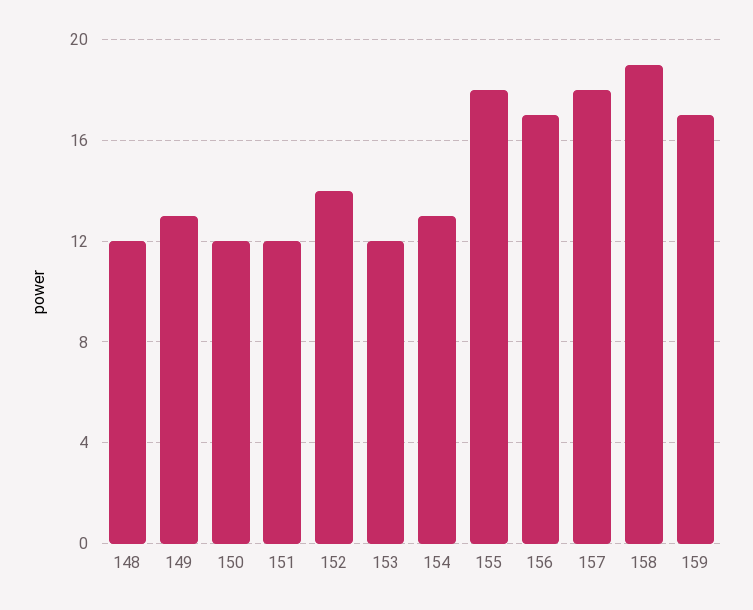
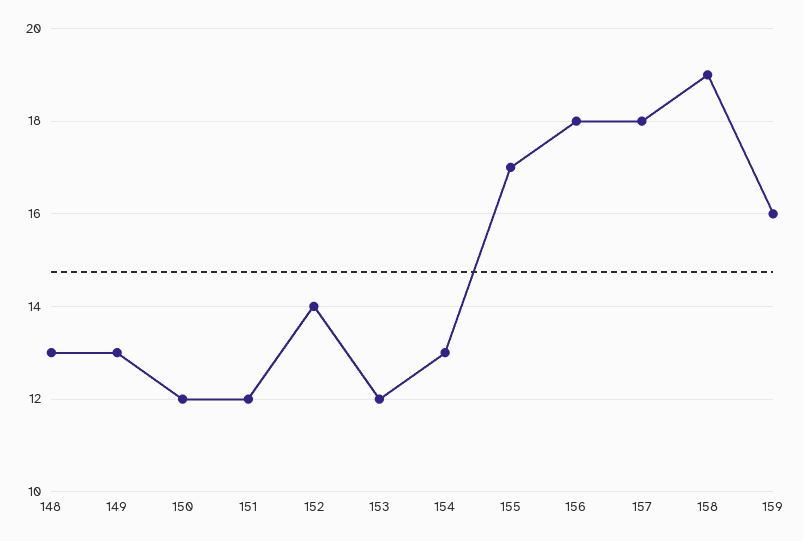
  {
-   "148": 12,
+   "148": 13,
    "149": 13,
    "150": 12,
    "151": 12,
    "152": 14,
    "153": 12,
    "154": 13,
-   "155": 18,
+   "155": 17,
-   "156": 17,
+   "156": 18,
    "157": 18,
    "158": 19,
-   "159": 17
+   "159": 16
  }

